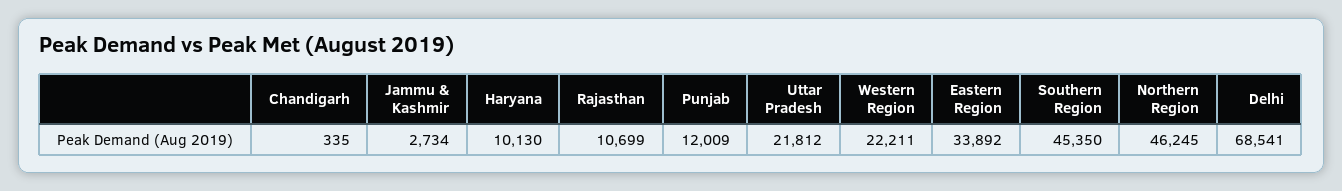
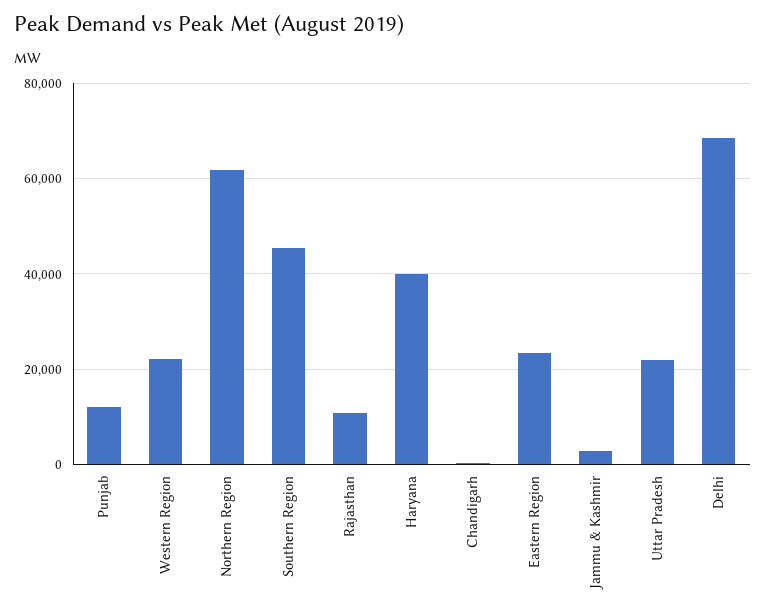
  {
    "Chandigarh": 335,
    "Jammu & Kashmir": 2734,
-   "Haryana": 10130,
+   "Haryana": 40000,
    "Rajasthan": 10699,
    "Punjab": 12009,
    "Uttar Pradesh": 21812,
    "Western Region": 22211,
-   "Eastern Region": 33892,
+   "Eastern Region": 24000,
    "Southern Region": 45350,
-   "Northern Region": 46245,
+   "Northern Region": 62000,
    "Delhi": 68541
  }

